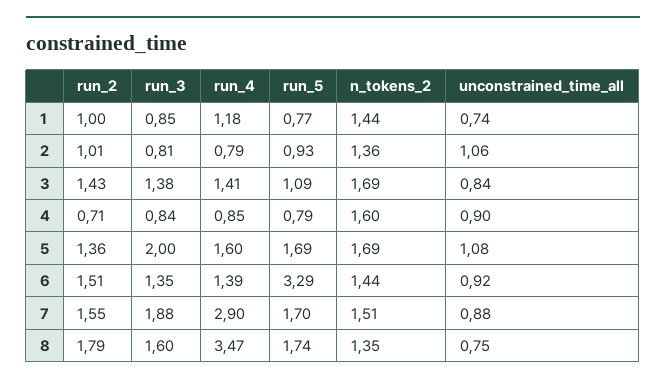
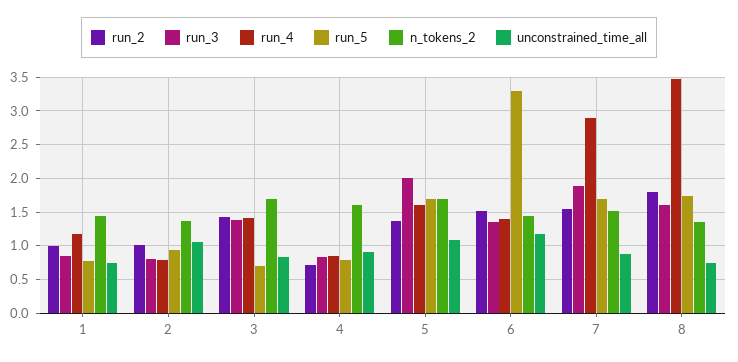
  {
    "run_2": {
      "1": 1,
      "2": 1.01,
      "3": 1.43,
      "4": 0.71,
      "5": 1.36,
      "6": 1.51,
      "7": 1.55,
      "8": 1.79
    },
    "run_3": {
      "1": 0.85,
      "2": 0.81,
      "3": 1.38,
      "4": 0.84,
      "5": 2,
      "6": 1.35,
      "7": 1.88,
      "8": 1.6
    },
    "run_4": {
      "1": 1.18,
      "2": 0.79,
      "3": 1.41,
      "4": 0.85,
      "5": 1.6,
      "6": 1.39,
      "7": 2.9,
      "8": 3.47
    },
    "run_5": {
      "1": 0.77,
      "2": 0.93,
-     "3": 1.09,
+     "3": 0.7,
      "4": 0.79,
      "5": 1.69,
      "6": 3.29,
      "7": 1.7,
      "8": 1.74
    },
    "n_tokens_2": {
      "1": 1.44,
      "2": 1.36,
      "3": 1.69,
      "4": 1.6,
      "5": 1.69,
      "6": 1.44,
      "7": 1.51,
      "8": 1.35
    },
    "unconstrained_time_all": {
      "1": 0.74,
      "2": 1.06,
      "3": 0.84,
      "4": 0.9,
      "5": 1.08,
-     "6": 0.92,
+     "6": 1.2,
      "7": 0.88,
      "8": 0.75
    }
  }

